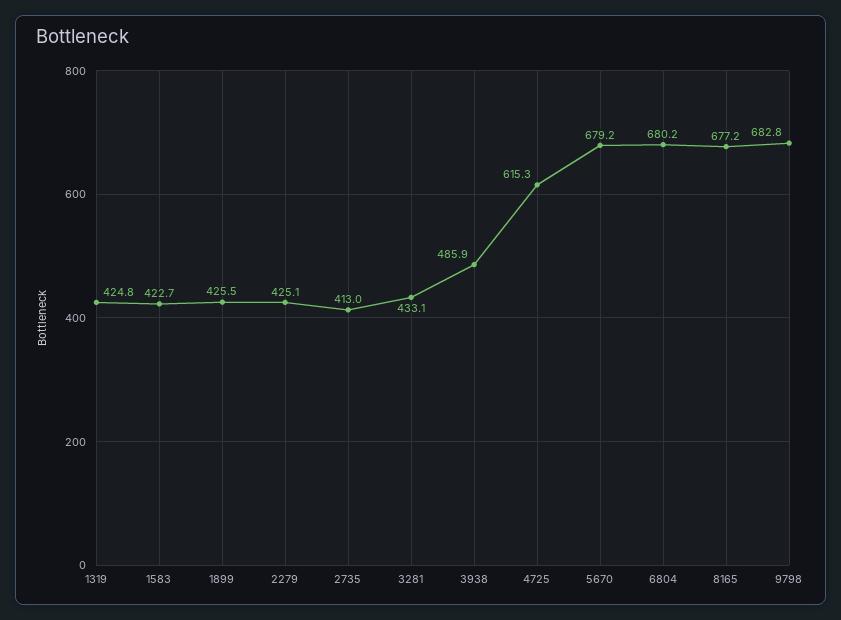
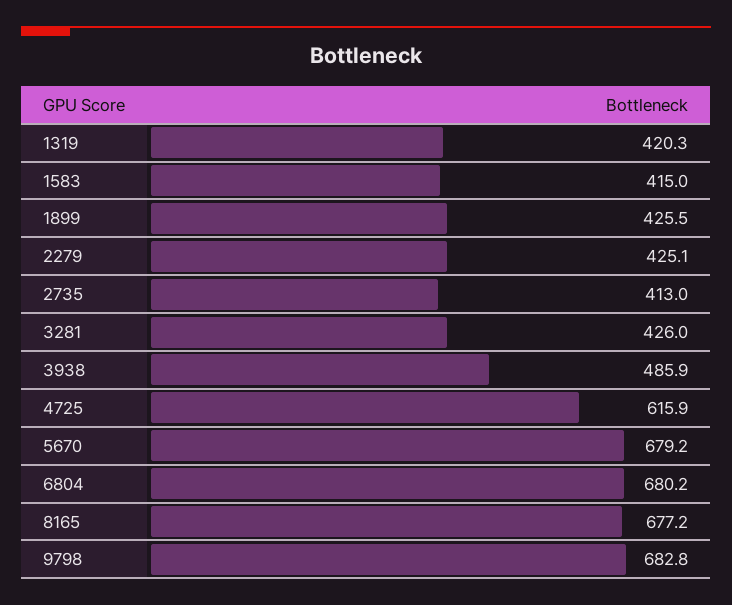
  {
-   "1319": 424.8,
+   "1319": 420.3,
-   "1583": 422.7,
+   "1583": 415,
    "1899": 425.5,
    "2279": 425.1,
    "2735": 413,
-   "3281": 433.1,
+   "3281": 426,
    "3938": 485.9,
-   "4725": 615.3,
+   "4725": 615.9,
    "5670": 679.2,
    "6804": 680.2,
    "8165": 677.2,
    "9798": 682.8
  }

